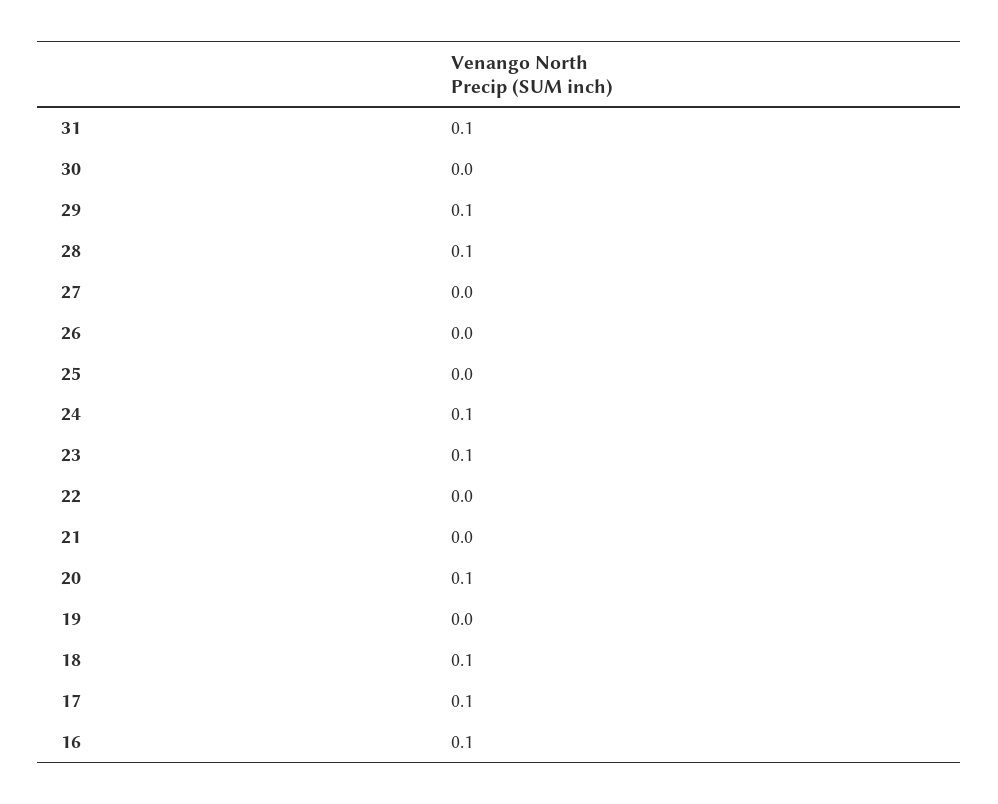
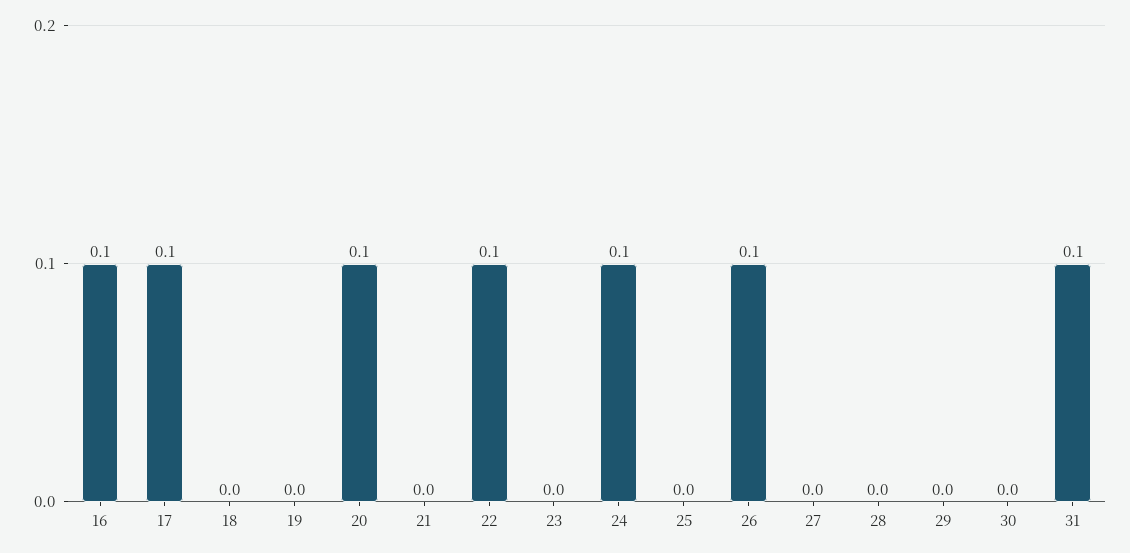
  {
    "31": 0.1,
    "30": 0,
-   "29": 0.1,
+   "29": 0,
-   "28": 0.1,
+   "28": 0,
    "27": 0,
-   "26": 0,
+   "26": 0.1,
    "25": 0,
    "24": 0.1,
-   "23": 0.1,
+   "23": 0,
-   "22": 0,
+   "22": 0.1,
    "21": 0,
    "20": 0.1,
    "19": 0,
-   "18": 0.1,
+   "18": 0,
    "17": 0.1,
    "16": 0.1
  }

